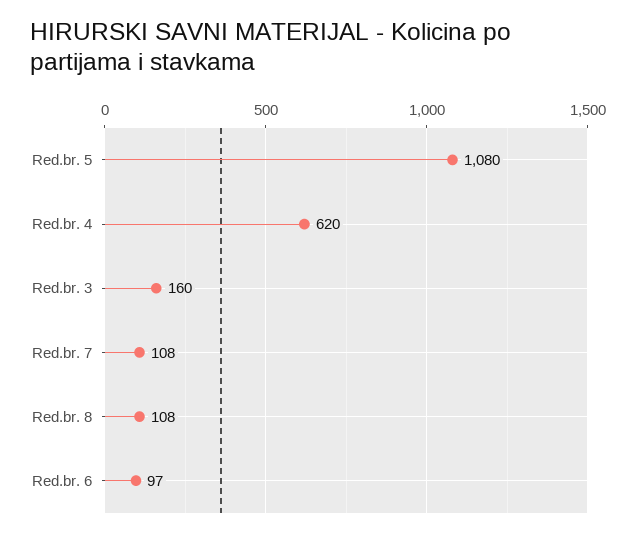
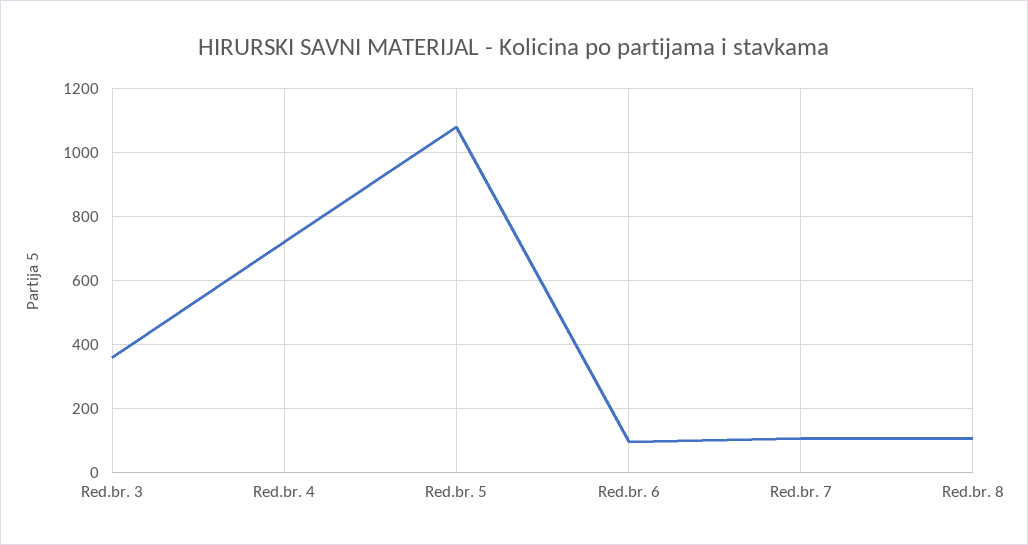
  {
    "Red.br. 5": 1080,
-   "Red.br. 4": 620,
+   "Red.br. 4": 720,
-   "Red.br. 3": 160,
+   "Red.br. 3": 360,
    "Red.br. 7": 108,
    "Red.br. 8": 108,
    "Red.br. 6": 97
  }

